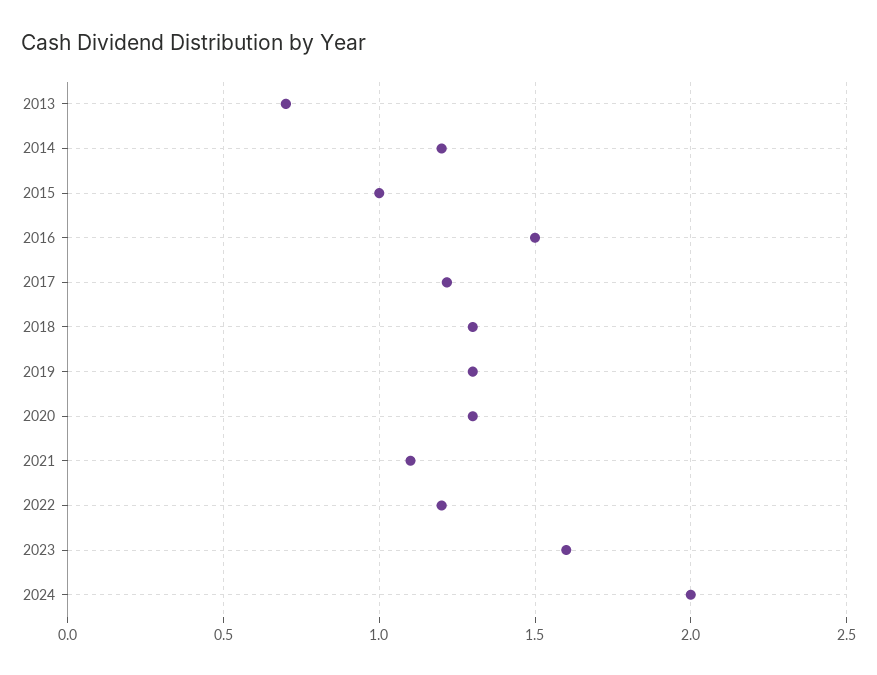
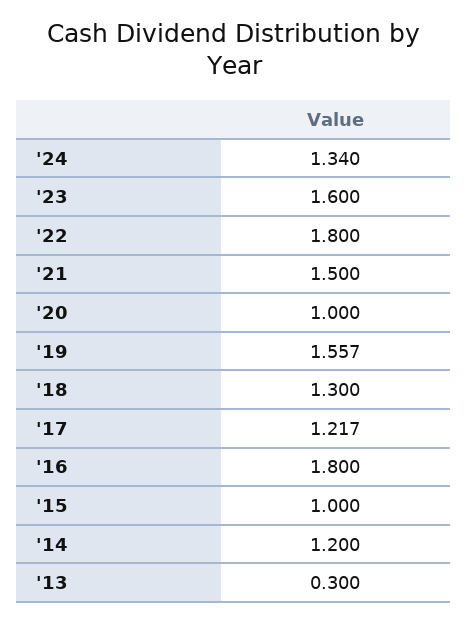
  {
-   "2013": 0.7,
+   "2013": 0.3,
    "2014": 1.2,
    "2015": 1,
-   "2016": 1.5,
+   "2016": 1.8,
    "2017": 1.217,
    "2018": 1.3,
-   "2019": 1.3,
+   "2019": 1.557,
-   "2020": 1.3,
+   "2020": 1,
-   "2021": 1.1,
+   "2021": 1.5,
-   "2022": 1.2,
+   "2022": 1.8,
    "2023": 1.6,
-   "2024": 2
+   "2024": 1.34
  }

